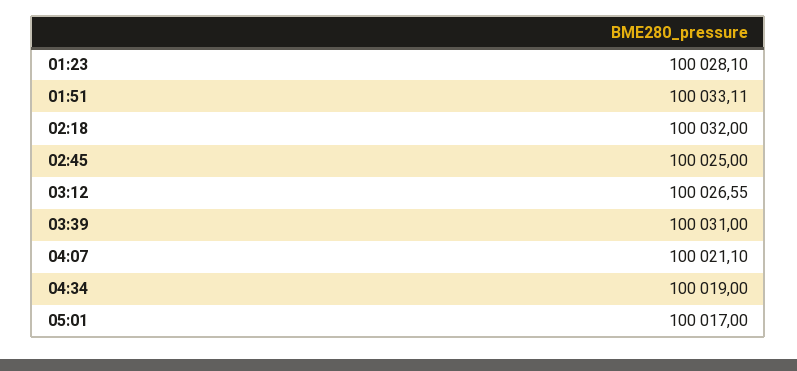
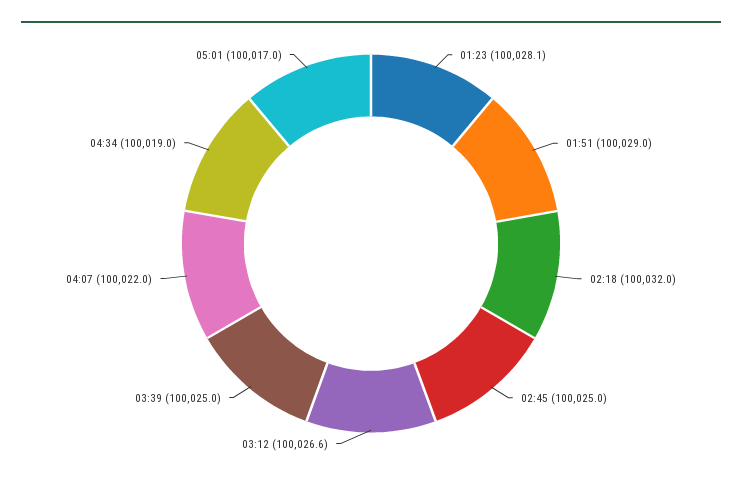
  {
    "01:23": 100028.1,
-   "01:51": 100033.11,
+   "01:51": 100029,
    "02:18": 100032,
    "02:45": 100025,
    "03:12": 100026.55,
-   "03:39": 100031,
+   "03:39": 100025,
-   "04:07": 100021.1,
+   "04:07": 100022,
    "04:34": 100019,
    "05:01": 100017
  }

